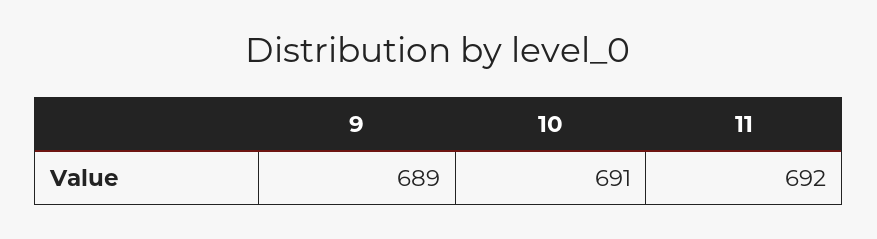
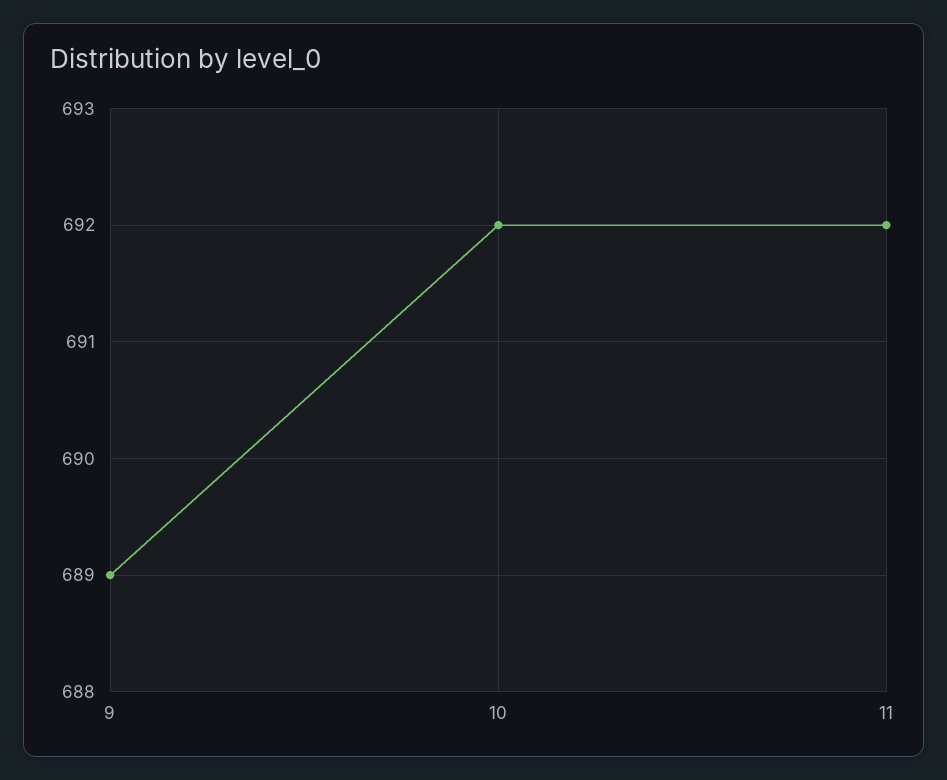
  {
    "9": 689,
-   "10": 691,
+   "10": 692,
    "11": 692
  }

